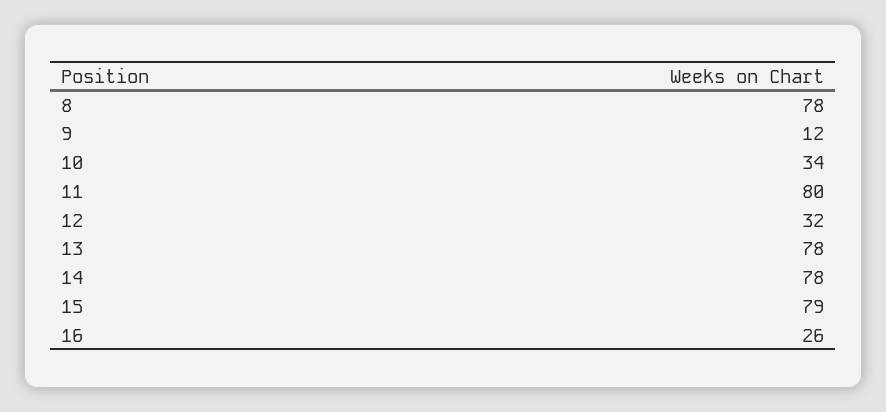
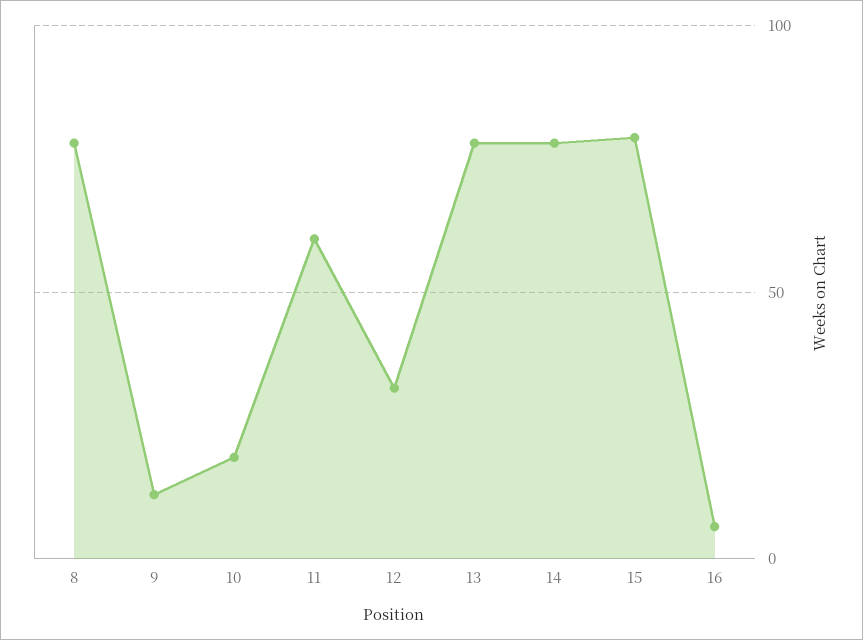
  {
    "8": 78,
    "9": 12,
-   "10": 34,
+   "10": 20,
-   "11": 80,
+   "11": 60,
    "12": 32,
    "13": 78,
    "14": 78,
    "15": 79,
-   "16": 26
+   "16": 5
  }

